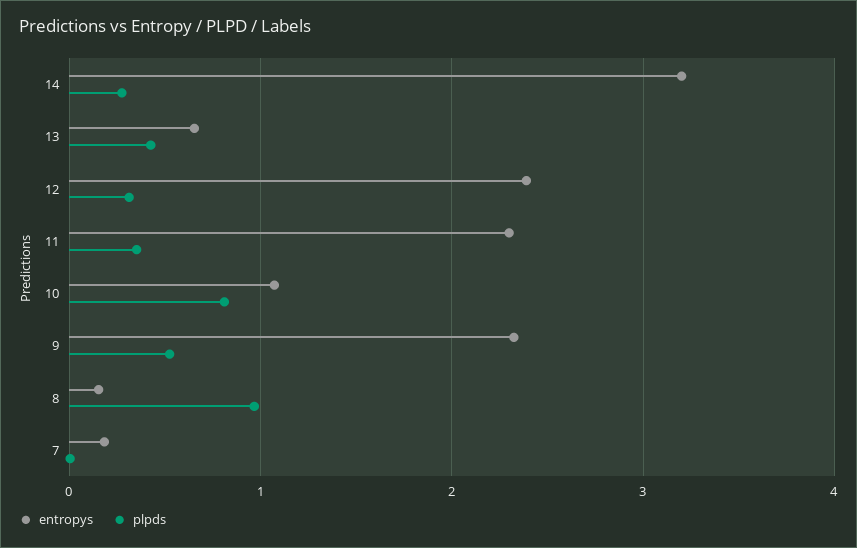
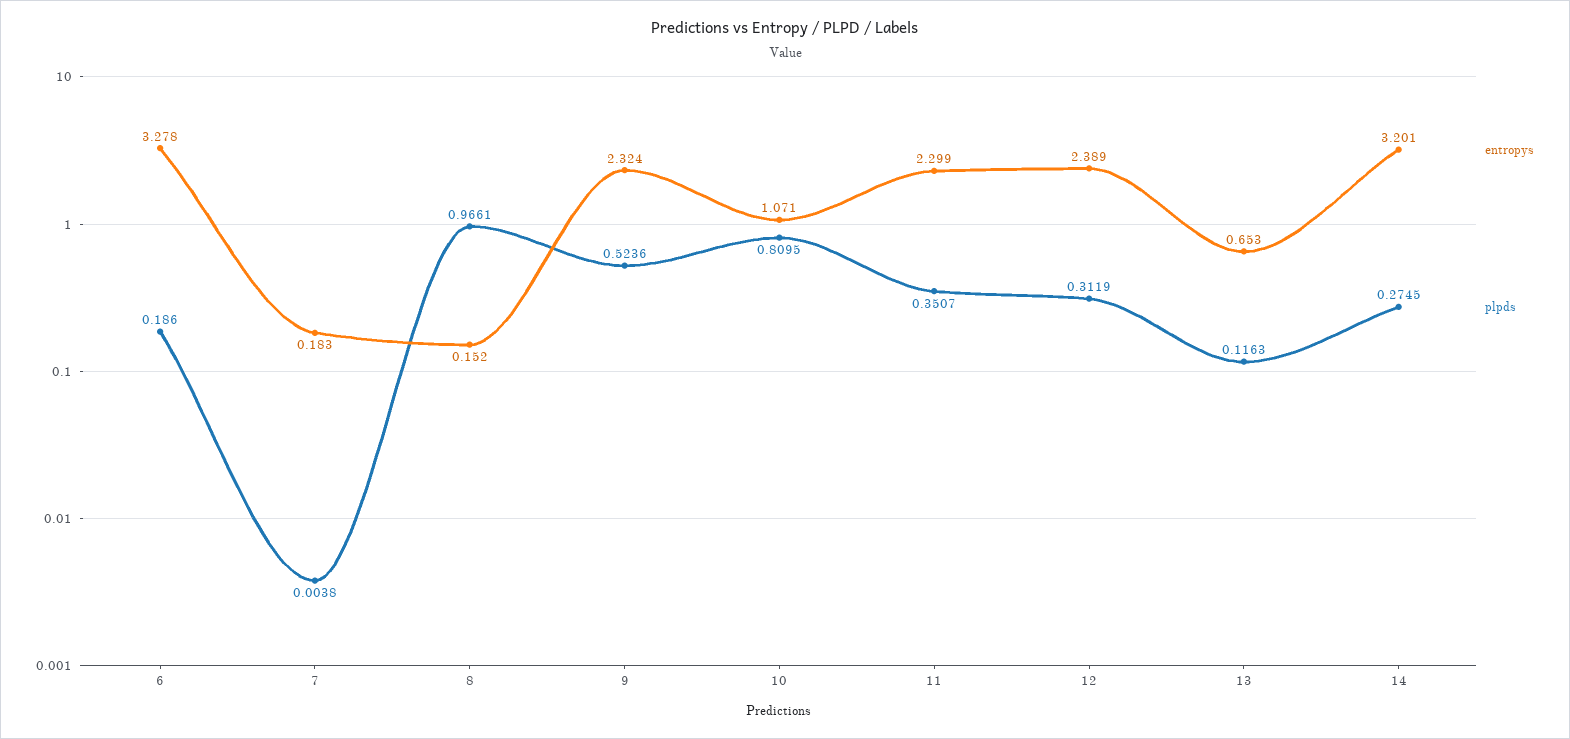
  {
    "entropys": {
      "14": 3.201,
      "13": 0.653,
      "12": 2.389,
      "11": 2.299,
      "10": 1.071,
      "9": 2.324,
      "8": 0.152,
-     "7": 0.183
+     "7": 0.183,
+     "6": 3.278
    },
    "plpds": {
      "14": 0.2745,
-     "13": 0.4,
+     "13": 0.1163,
      "12": 0.3119,
      "11": 0.3507,
      "10": 0.8095,
      "9": 0.5236,
      "8": 0.9661,
-     "7": 0.0038
+     "7": 0.0038,
+     "6": 0.186
    }
  }

